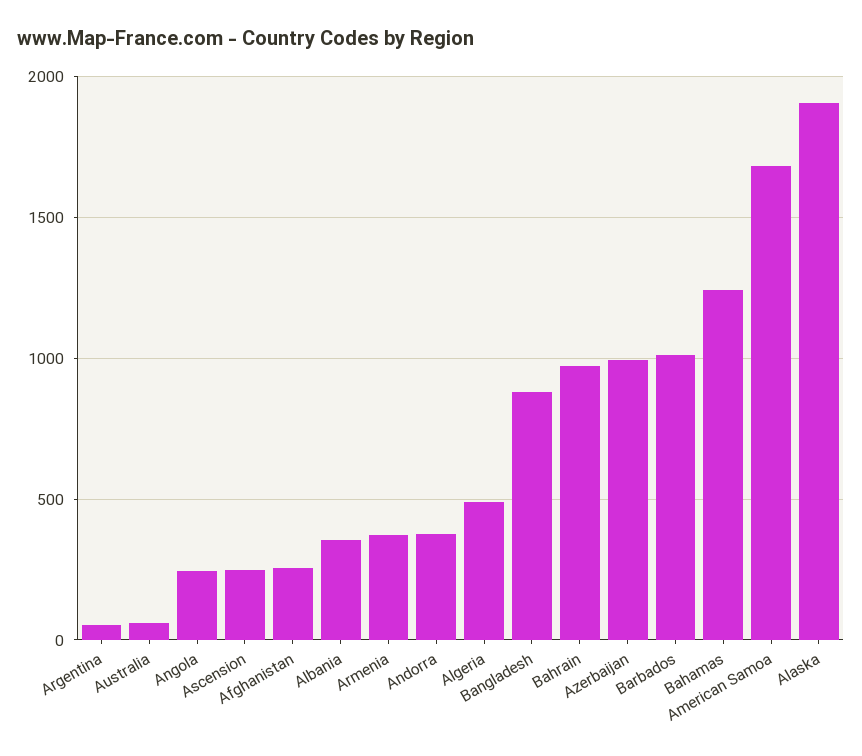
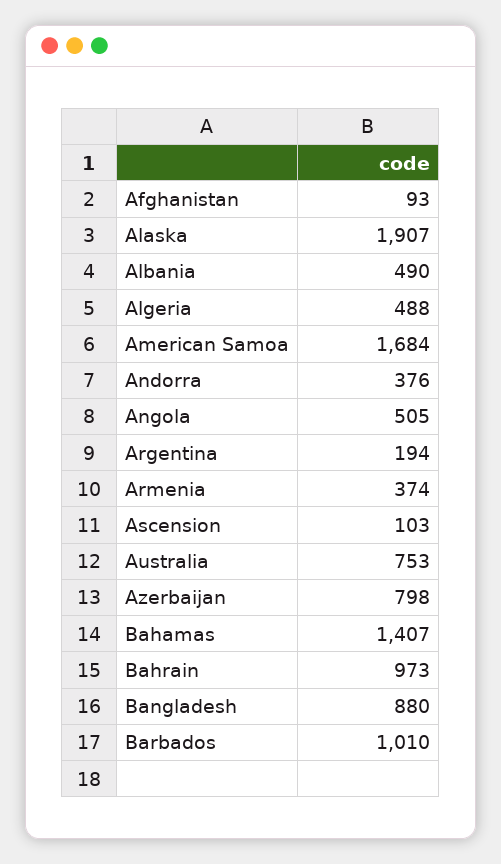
  {
-   "Argentina": 50,
+   "Argentina": 194,
-   "Australia": 50,
+   "Australia": 753,
-   "Angola": 250,
+   "Angola": 505,
-   "Ascension": 250,
+   "Ascension": 103,
-   "Afghanistan": 250,
+   "Afghanistan": 93,
-   "Albania": 350,
+   "Albania": 490,
    "Armenia": 374,
    "Andorra": 376,
    "Algeria": 488,
    "Bangladesh": 880,
    "Bahrain": 973,
-   "Azerbaijan": 1000,
+   "Azerbaijan": 798,
    "Barbados": 1010,
-   "Bahamas": 1250,
+   "Bahamas": 1407,
    "American Samoa": 1684,
    "Alaska": 1907
  }

